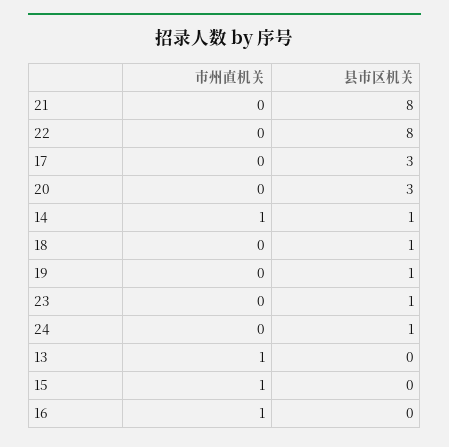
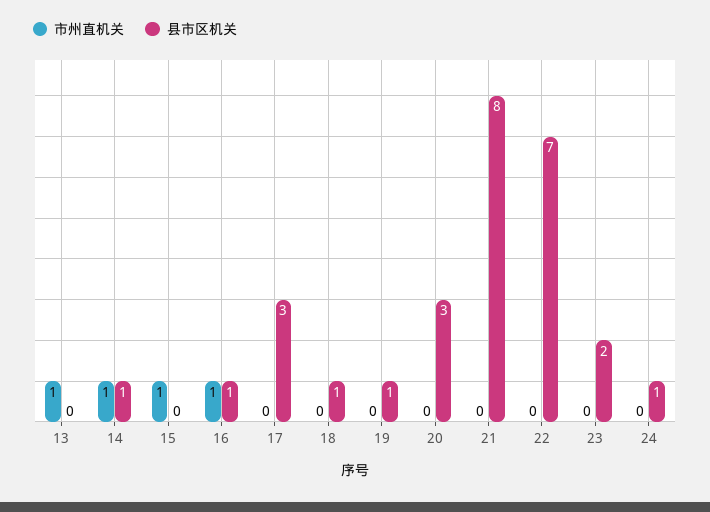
  {
    "市州直机关": {
      "21": 0,
      "22": 0,
      "17": 0,
      "20": 0,
      "14": 1,
      "18": 0,
      "19": 0,
      "23": 0,
      "24": 0,
      "13": 1,
      "15": 1,
      "16": 1
    },
    "县市区机关": {
      "21": 8,
-     "22": 8,
+     "22": 7,
      "17": 3,
      "20": 3,
      "14": 1,
      "18": 1,
      "19": 1,
-     "23": 1,
+     "23": 2,
      "24": 1,
      "13": 0,
      "15": 0,
-     "16": 0
+     "16": 1
    }
  }

